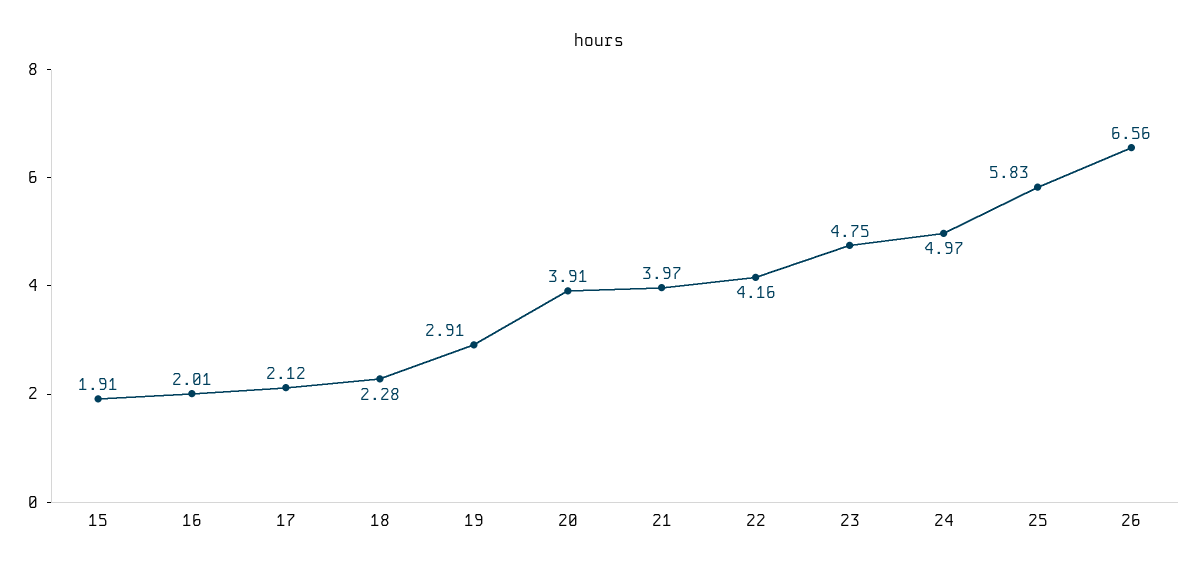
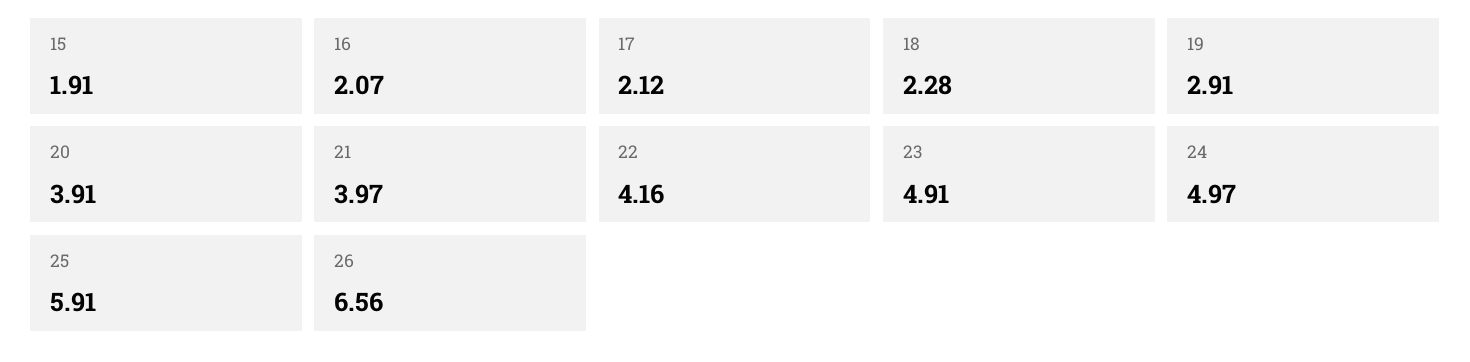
  {
    "15": 1.91,
-   "16": 2.01,
+   "16": 2.07,
    "17": 2.12,
    "18": 2.28,
    "19": 2.91,
    "20": 3.91,
    "21": 3.97,
    "22": 4.16,
-   "23": 4.75,
+   "23": 4.91,
    "24": 4.97,
-   "25": 5.83,
+   "25": 5.91,
    "26": 6.56
  }

